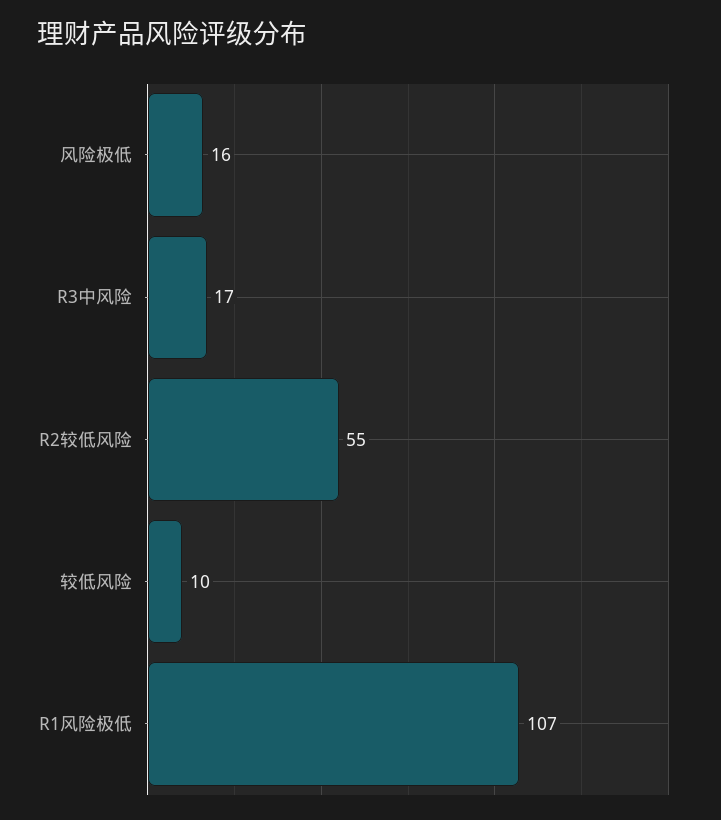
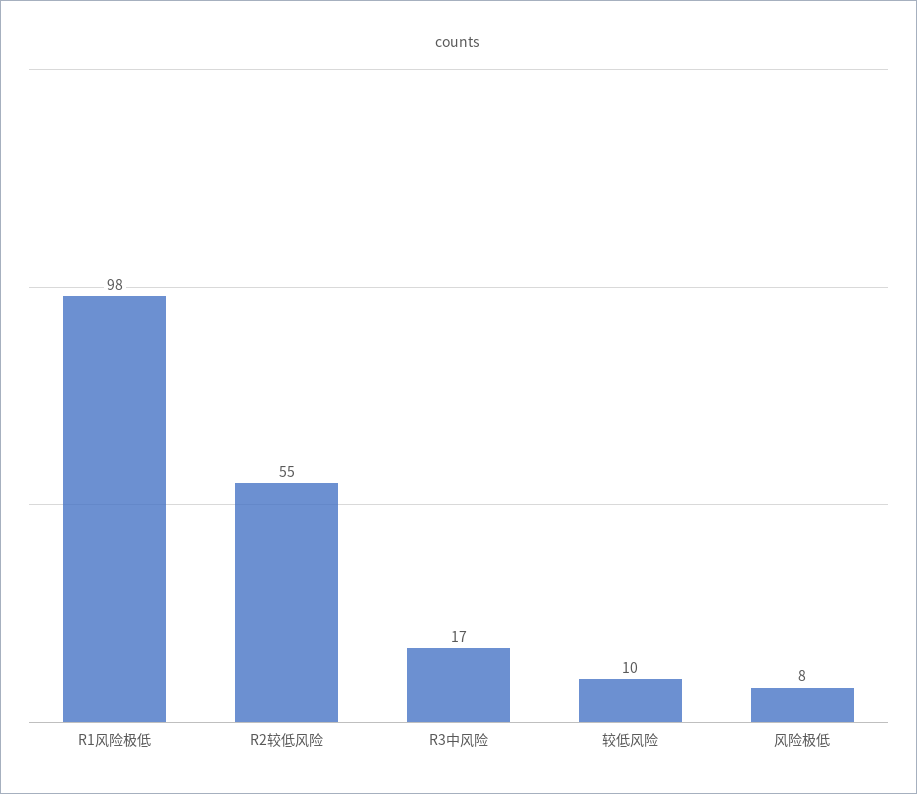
  {
-   "风险极低": 16,
+   "风险极低": 8,
    "R3中风险": 17,
    "R2较低风险": 55,
    "较低风险": 10,
-   "R1风险极低": 107
+   "R1风险极低": 98
  }

